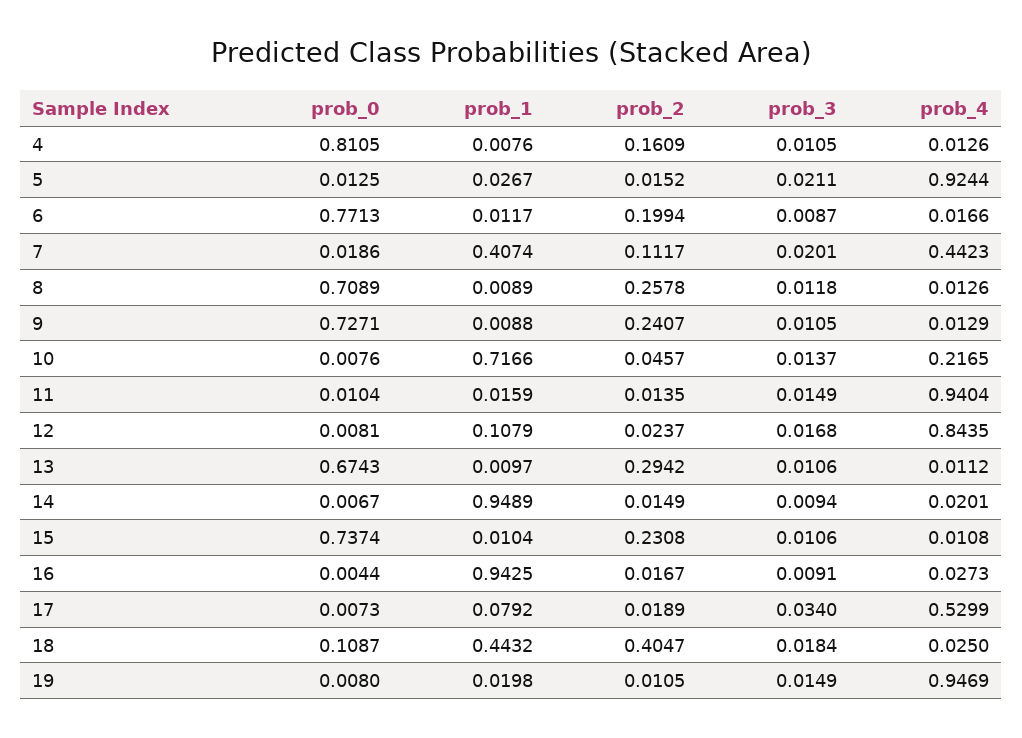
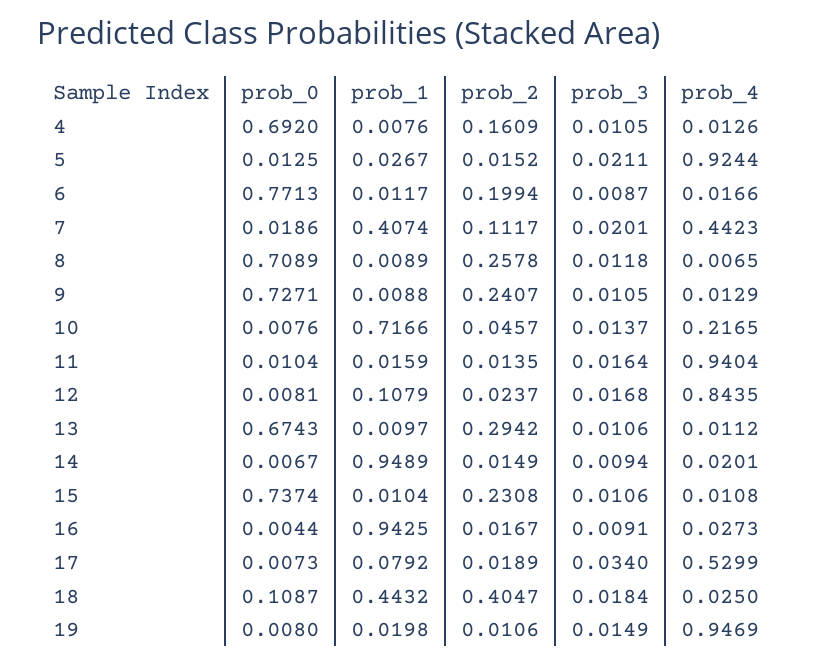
  {
    "prob_0": {
-     "4": 0.8105,
+     "4": 0.692,
      "5": 0.0125,
      "6": 0.7713,
      "7": 0.0186,
      "8": 0.7089,
      "9": 0.7271,
      "10": 0.0076,
      "11": 0.0104,
      "12": 0.0081,
      "13": 0.6743,
      "14": 0.0067,
      "15": 0.7374,
      "16": 0.0044,
      "17": 0.0073,
      "18": 0.1087,
      "19": 0.008
    },
    "prob_1": {
      "4": 0.0076,
      "5": 0.0267,
      "6": 0.0117,
      "7": 0.4074,
      "8": 0.0089,
      "9": 0.0088,
      "10": 0.7166,
      "11": 0.0159,
      "12": 0.1079,
      "13": 0.0097,
      "14": 0.9489,
      "15": 0.0104,
      "16": 0.9425,
      "17": 0.0792,
      "18": 0.4432,
      "19": 0.0198
    },
    "prob_2": {
      "4": 0.1609,
      "5": 0.0152,
      "6": 0.1994,
      "7": 0.1117,
      "8": 0.2578,
      "9": 0.2407,
      "10": 0.0457,
      "11": 0.0135,
      "12": 0.0237,
      "13": 0.2942,
      "14": 0.0149,
      "15": 0.2308,
      "16": 0.0167,
      "17": 0.0189,
      "18": 0.4047,
-     "19": 0.0105
+     "19": 0.0106
    },
    "prob_3": {
      "4": 0.0105,
      "5": 0.0211,
      "6": 0.0087,
      "7": 0.0201,
      "8": 0.0118,
      "9": 0.0105,
      "10": 0.0137,
-     "11": 0.0149,
+     "11": 0.0164,
      "12": 0.0168,
      "13": 0.0106,
      "14": 0.0094,
      "15": 0.0106,
      "16": 0.0091,
      "17": 0.034,
      "18": 0.0184,
      "19": 0.0149
    },
    "prob_4": {
      "4": 0.0126,
      "5": 0.9244,
      "6": 0.0166,
      "7": 0.4423,
-     "8": 0.0126,
+     "8": 0.0065,
      "9": 0.0129,
      "10": 0.2165,
      "11": 0.9404,
      "12": 0.8435,
      "13": 0.0112,
      "14": 0.0201,
      "15": 0.0108,
      "16": 0.0273,
      "17": 0.5299,
      "18": 0.025,
      "19": 0.9469
    }
  }

